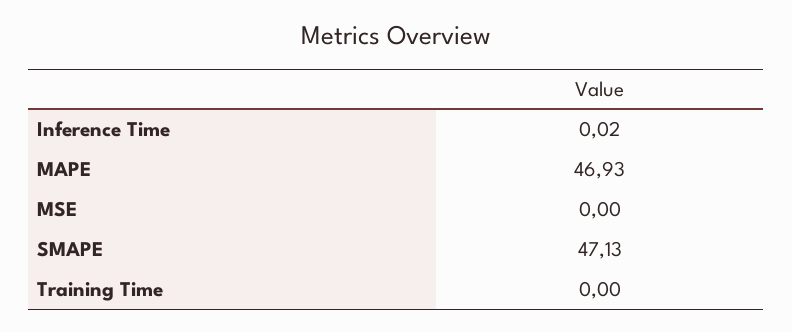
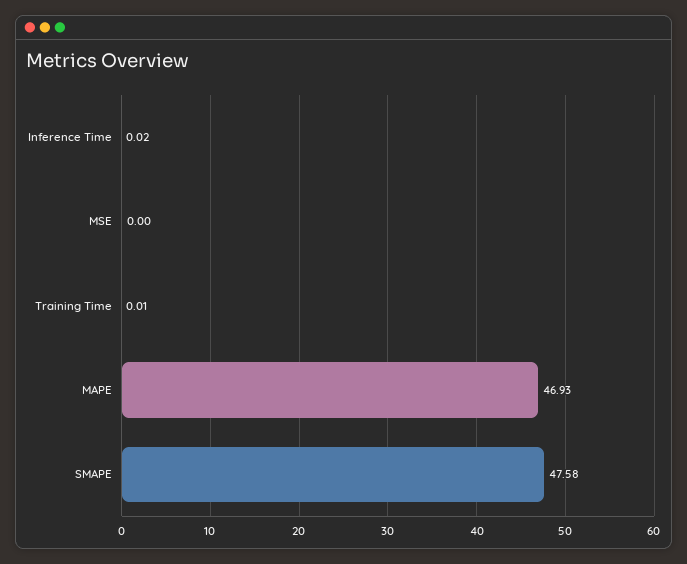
  {
    "Inference Time": 0.02,
    "MAPE": 46.93,
    "MSE": 0,
-   "SMAPE": 47.13,
+   "SMAPE": 47.58,
-   "Training Time": 0
+   "Training Time": 0.01
  }

